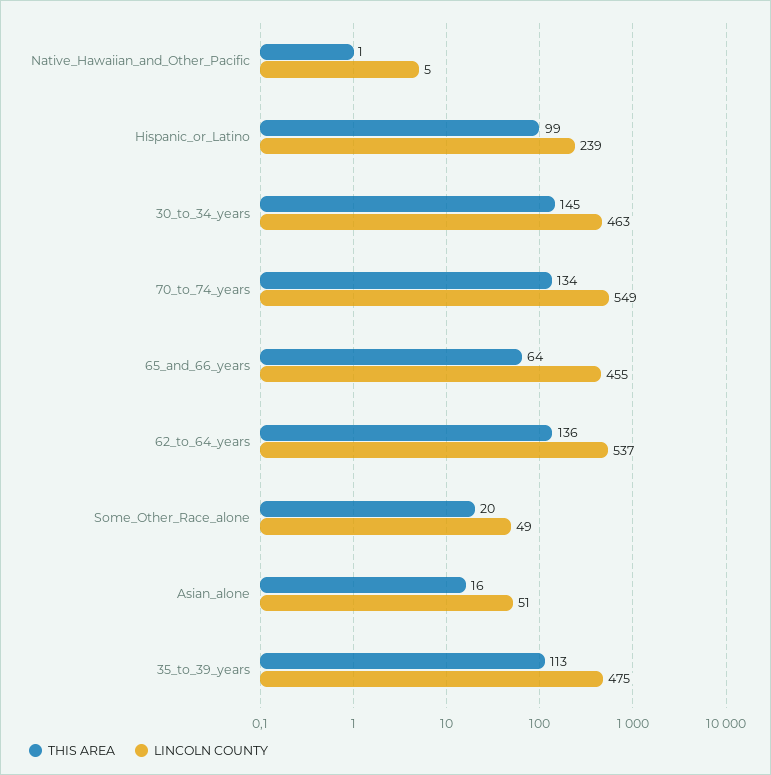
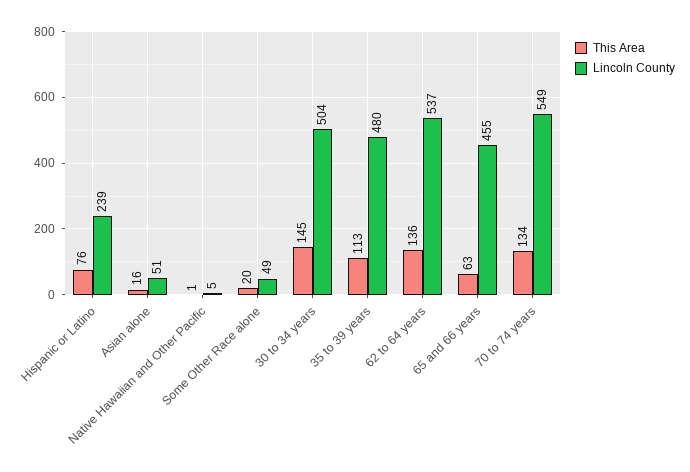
  {
    "THIS AREA": {
      "Native_Hawaiian_and_Other_Pacific": 1,
-     "Hispanic_or_Latino": 99,
+     "Hispanic_or_Latino": 76,
      "30_to_34_years": 145,
      "70_to_74_years": 134,
-     "65_and_66_years": 64,
+     "65_and_66_years": 63,
      "62_to_64_years": 136,
      "Some_Other_Race_alone": 20,
      "Asian_alone": 16,
      "35_to_39_years": 113
    },
    "LINCOLN COUNTY": {
      "Native_Hawaiian_and_Other_Pacific": 5,
      "Hispanic_or_Latino": 239,
-     "30_to_34_years": 463,
+     "30_to_34_years": 504,
      "70_to_74_years": 549,
      "65_and_66_years": 455,
      "62_to_64_years": 537,
      "Some_Other_Race_alone": 49,
      "Asian_alone": 51,
-     "35_to_39_years": 475
+     "35_to_39_years": 480
    }
  }

